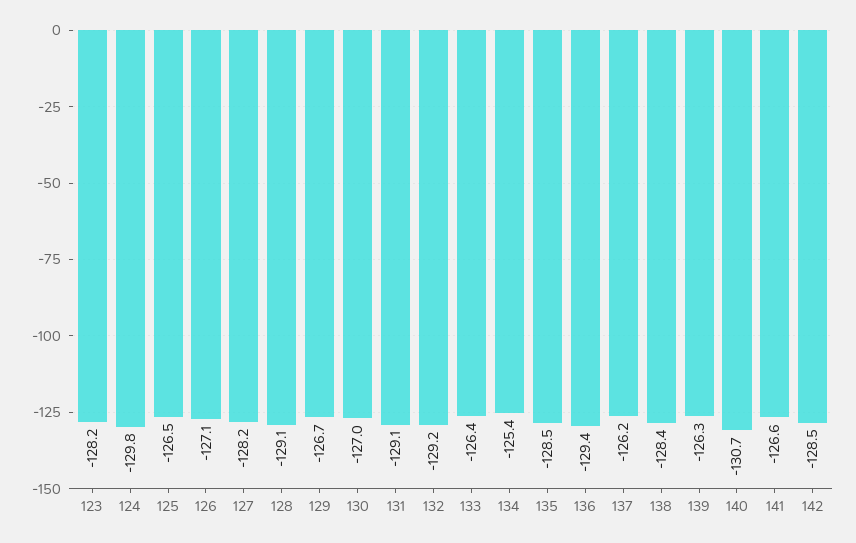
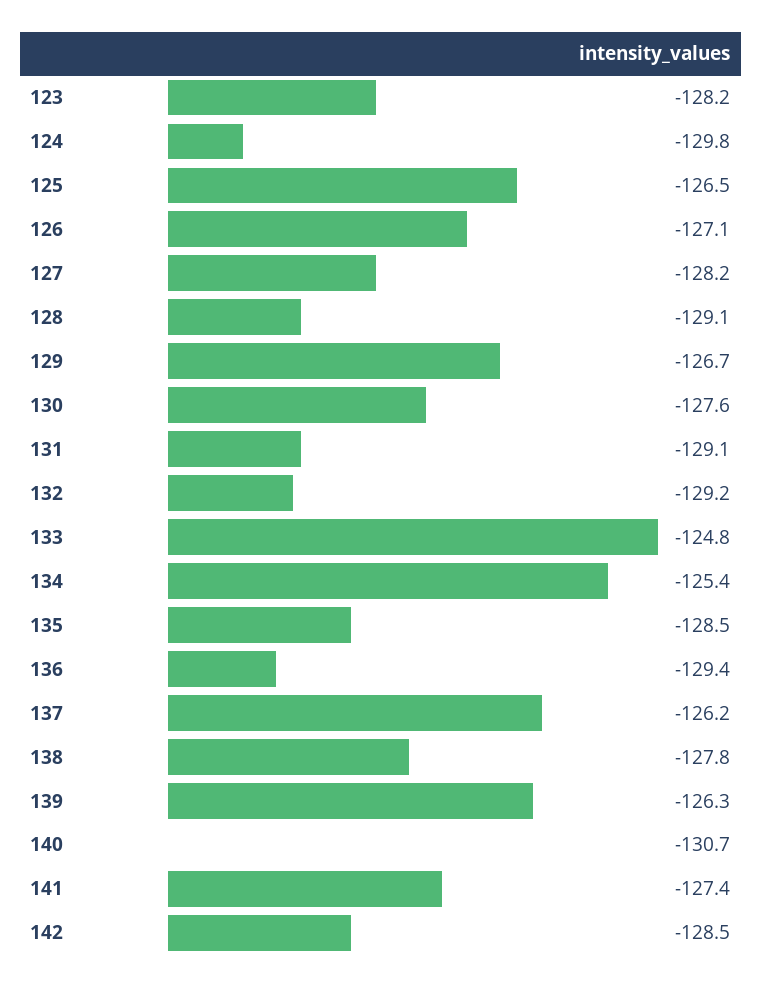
  {
    "123": -128.2,
    "124": -129.8,
    "125": -126.5,
    "126": -127.1,
    "127": -128.2,
    "128": -129.1,
    "129": -126.7,
-   "130": -127,
+   "130": -127.6,
    "131": -129.1,
    "132": -129.2,
-   "133": -126.4,
+   "133": -124.8,
    "134": -125.4,
    "135": -128.5,
    "136": -129.4,
    "137": -126.2,
-   "138": -128.4,
+   "138": -127.8,
    "139": -126.3,
    "140": -130.7,
-   "141": -126.6,
+   "141": -127.4,
    "142": -128.5
  }

